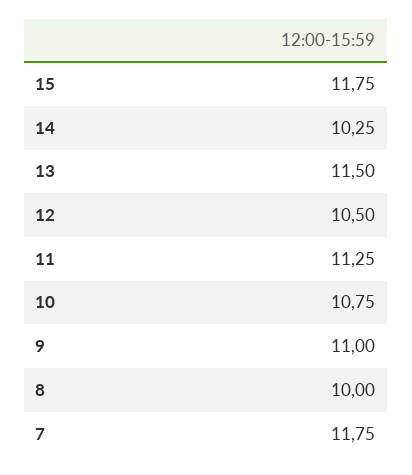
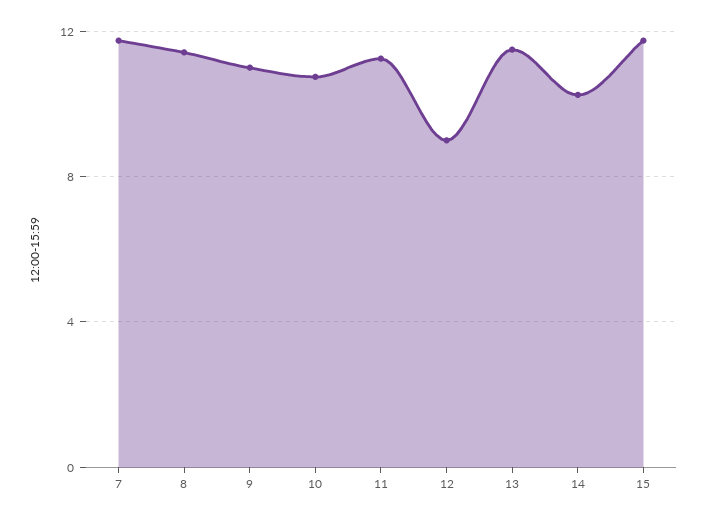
  {
    "15": 11.75,
    "14": 10.25,
    "13": 11.5,
-   "12": 10.5,
+   "12": 9,
    "11": 11.25,
    "10": 10.75,
    "9": 11,
-   "8": 10,
+   "8": 11.5,
    "7": 11.75
  }

